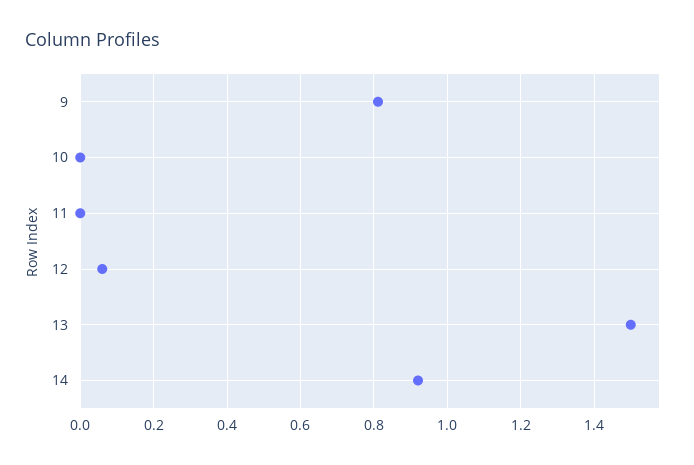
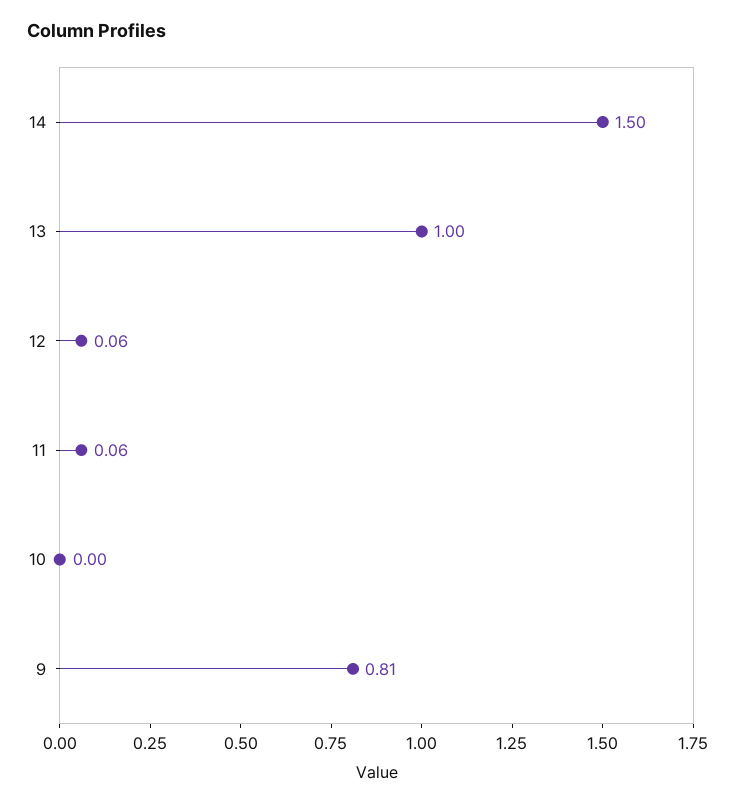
  {
    "9": 0.81,
    "10": 0,
-   "11": 0,
+   "11": 0.06,
    "12": 0.06,
-   "13": 1.5,
+   "13": 1,
-   "14": 0.92
+   "14": 1.5
  }

